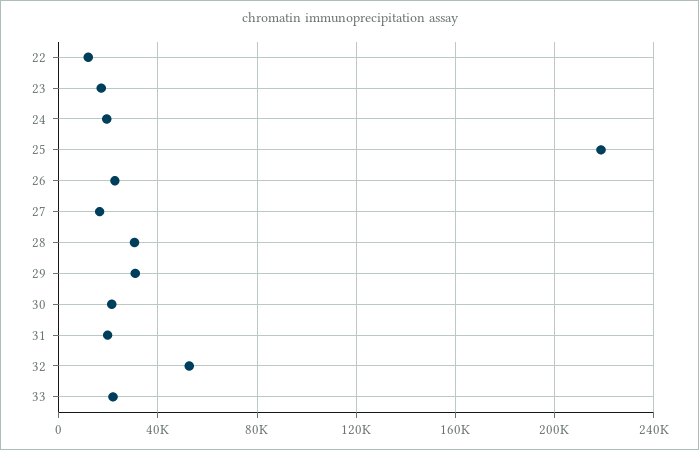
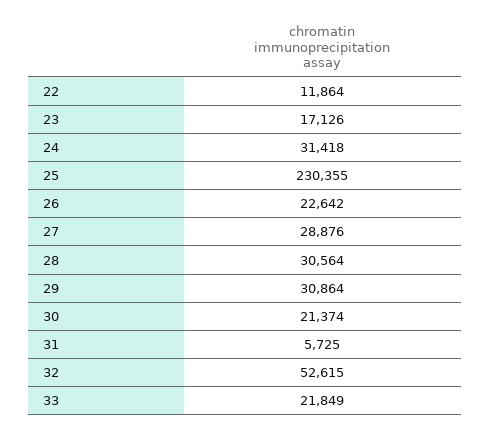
  {
    "22": 11864,
    "23": 17126,
-   "24": 20000,
+   "24": 31418,
-   "25": 220000,
+   "25": 230355,
    "26": 22642,
-   "27": 15000,
+   "27": 28876,
    "28": 30564,
    "29": 30864,
    "30": 21374,
-   "31": 20000,
+   "31": 5725,
    "32": 52615,
    "33": 21849
  }

